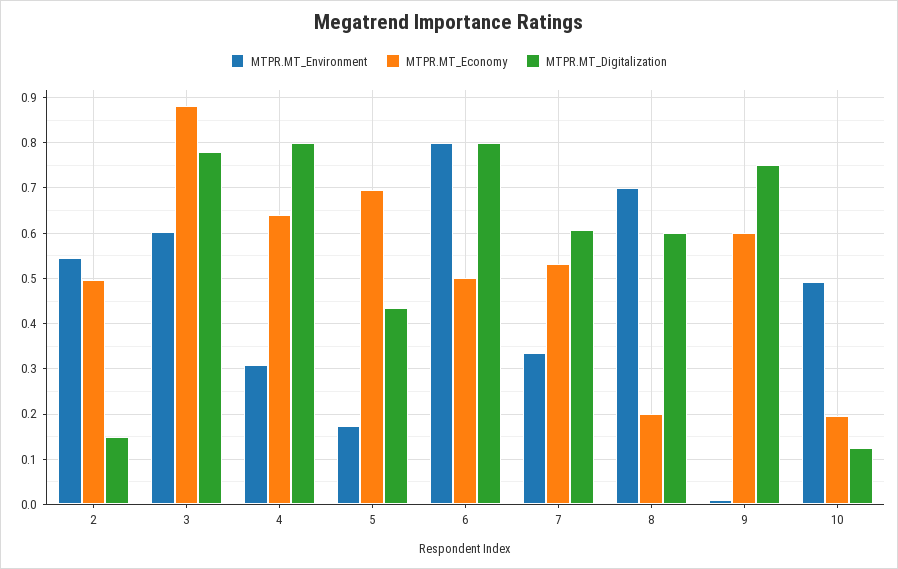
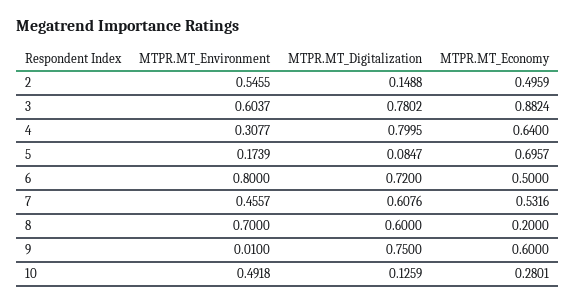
  {
    "MTPR.MT_Environment": {
      "2": 0.5455,
      "3": 0.6037,
      "4": 0.3077,
      "5": 0.1739,
      "6": 0.8,
-     "7": 0.34,
+     "7": 0.4557,
      "8": 0.7,
      "9": 0.01,
      "10": 0.4918
    },
    "MTPR.MT_Economy": {
      "2": 0.4959,
      "3": 0.8824,
      "4": 0.64,
      "5": 0.6957,
      "6": 0.5,
      "7": 0.5316,
      "8": 0.2,
      "9": 0.6,
-     "10": 0.2
+     "10": 0.2801
    },
    "MTPR.MT_Digitalization": {
      "2": 0.1488,
      "3": 0.7802,
      "4": 0.7995,
-     "5": 0.44,
+     "5": 0.0847,
-     "6": 0.8,
+     "6": 0.72,
      "7": 0.6076,
      "8": 0.6,
      "9": 0.75,
      "10": 0.1259
    }
  }

